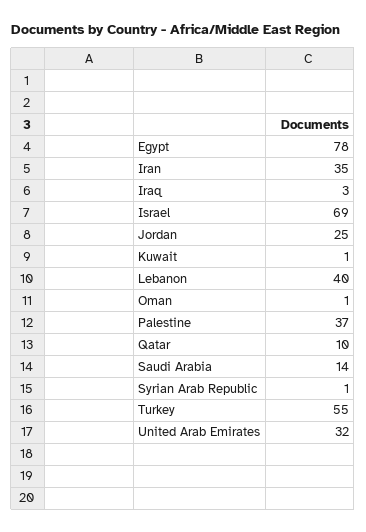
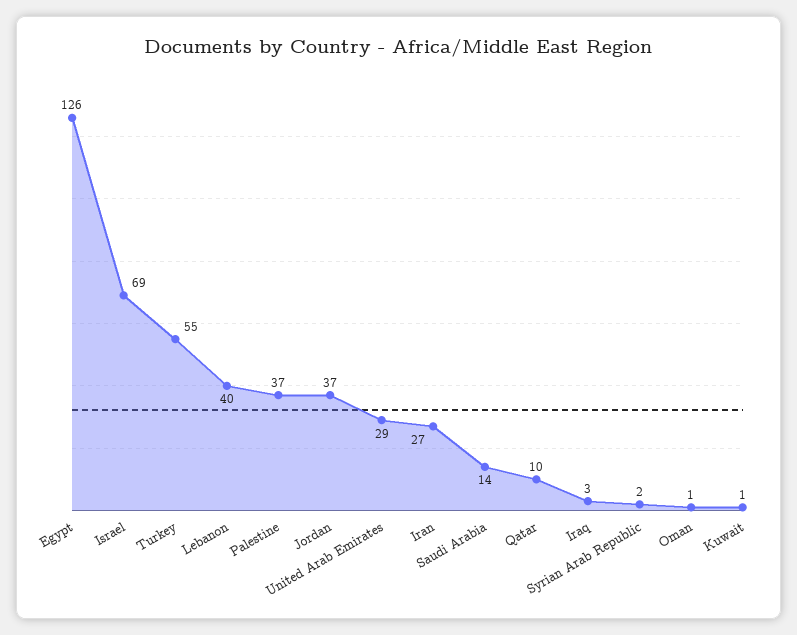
  {
-   "Egypt": 78,
+   "Egypt": 126,
-   "Iran": 35,
+   "Iran": 27,
    "Iraq": 3,
    "Israel": 69,
-   "Jordan": 25,
+   "Jordan": 37,
    "Kuwait": 1,
    "Lebanon": 40,
    "Oman": 1,
    "Palestine": 37,
    "Qatar": 10,
    "Saudi Arabia": 14,
-   "Syrian Arab Republic": 1,
+   "Syrian Arab Republic": 2,
    "Turkey": 55,
-   "United Arab Emirates": 32
+   "United Arab Emirates": 29
  }

